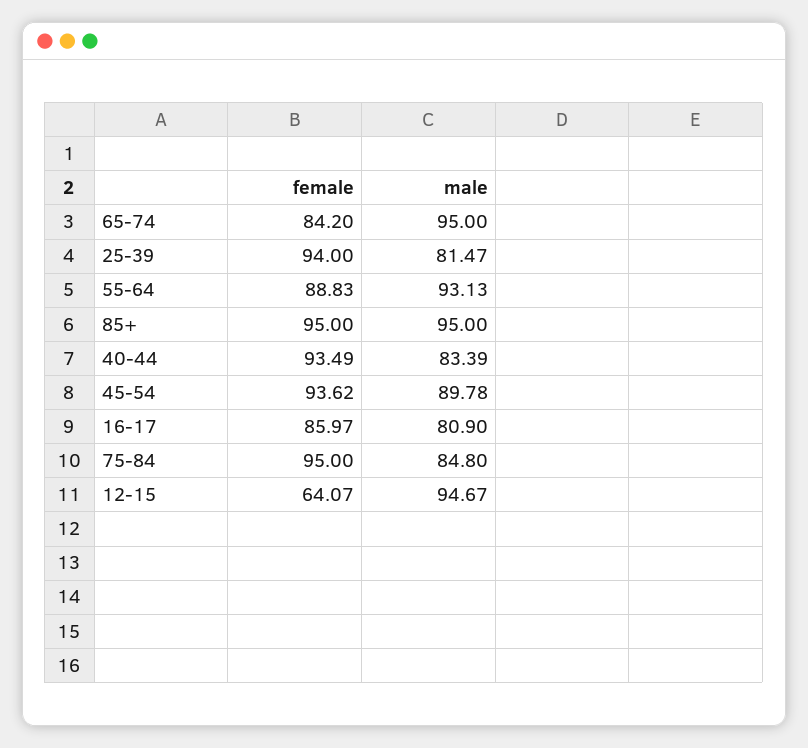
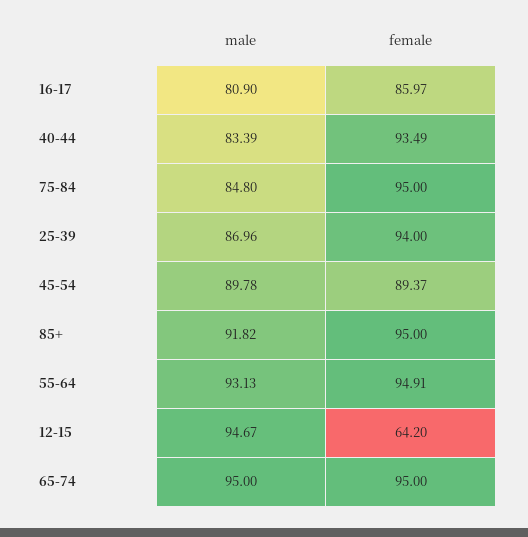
  {
    "female": {
-     "65-74": 84.2,
+     "65-74": 95,
      "25-39": 94,
-     "55-64": 88.83,
+     "55-64": 94.91,
      "85+": 95,
      "40-44": 93.49,
-     "45-54": 93.62,
+     "45-54": 89.37,
      "16-17": 85.97,
      "75-84": 95,
-     "12-15": 64.07
+     "12-15": 64.2
    },
    "male": {
      "65-74": 95,
-     "25-39": 81.47,
+     "25-39": 86.96,
      "55-64": 93.13,
-     "85+": 95,
+     "85+": 91.82,
      "40-44": 83.39,
      "45-54": 89.78,
      "16-17": 80.9,
      "75-84": 84.8,
      "12-15": 94.67
    }
  }

